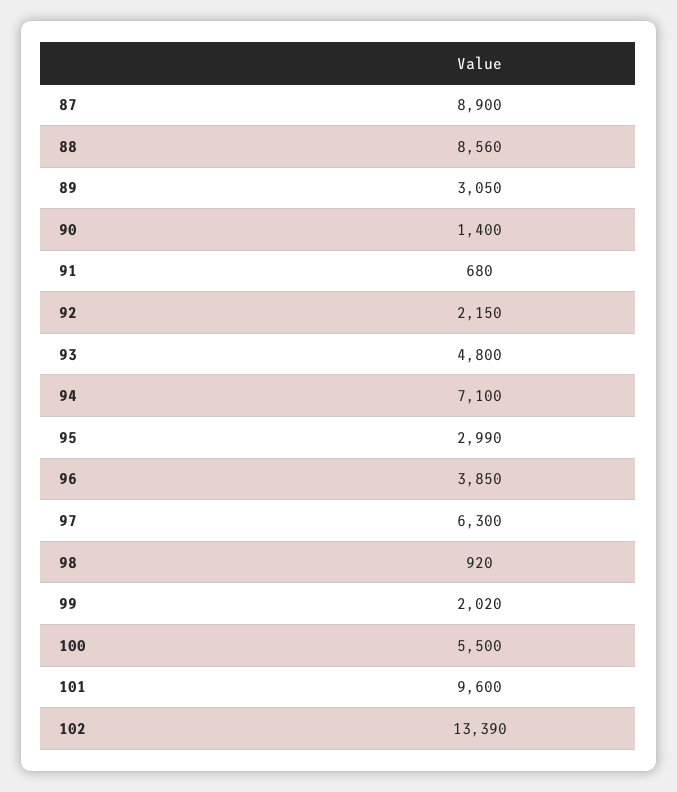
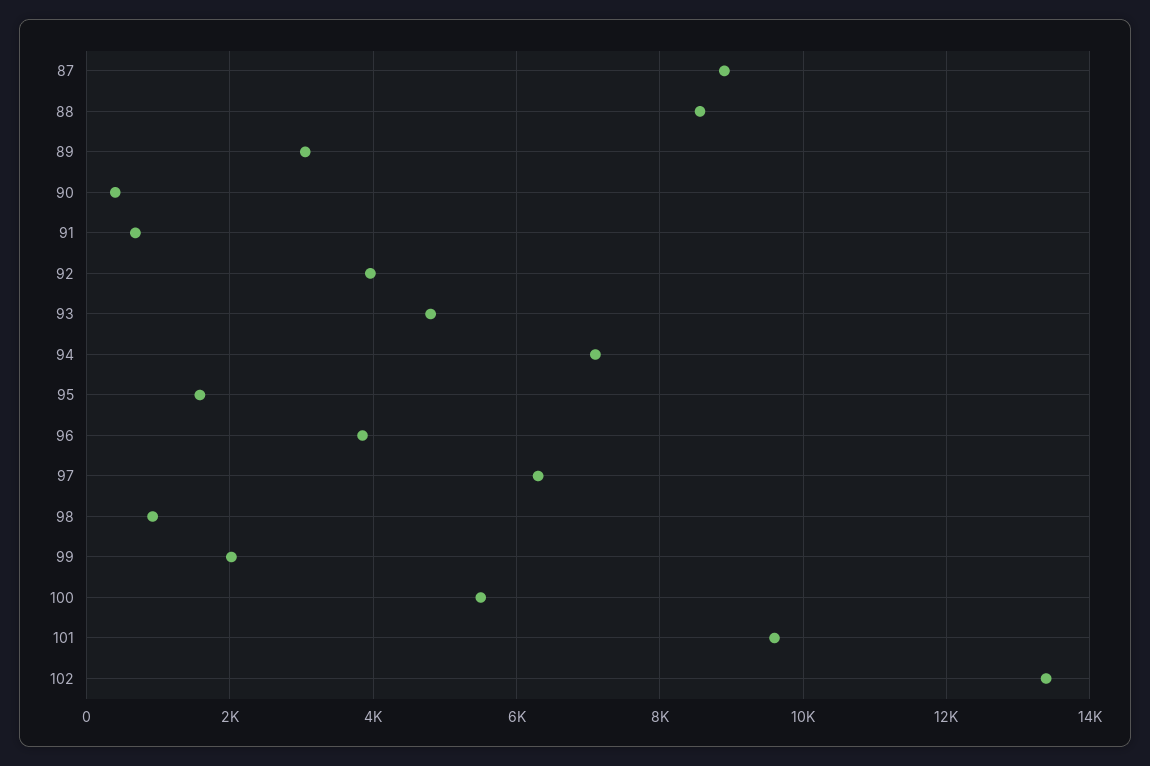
  {
    "87": 8900,
    "88": 8560,
    "89": 3050,
-   "90": 1400,
+   "90": 400,
    "91": 680,
-   "92": 2150,
+   "92": 4000,
    "93": 4800,
    "94": 7100,
-   "95": 2990,
+   "95": 1600,
    "96": 3850,
    "97": 6300,
    "98": 920,
    "99": 2020,
    "100": 5500,
    "101": 9600,
    "102": 13390
  }

